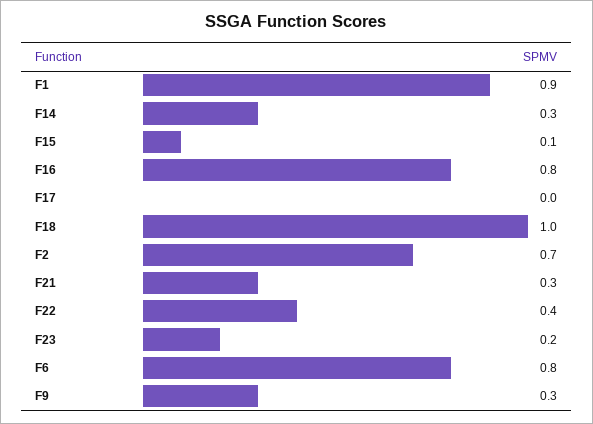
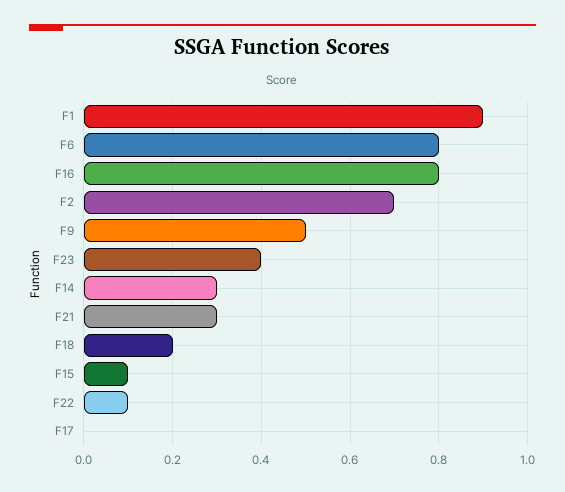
  {
    "F1": 0.9,
    "F14": 0.3,
    "F15": 0.1,
    "F16": 0.8,
    "F17": 0,
-   "F18": 1,
+   "F18": 0.2,
    "F2": 0.7,
    "F21": 0.3,
-   "F22": 0.4,
+   "F22": 0.1,
-   "F23": 0.2,
+   "F23": 0.4,
    "F6": 0.8,
-   "F9": 0.3
+   "F9": 0.5
  }

